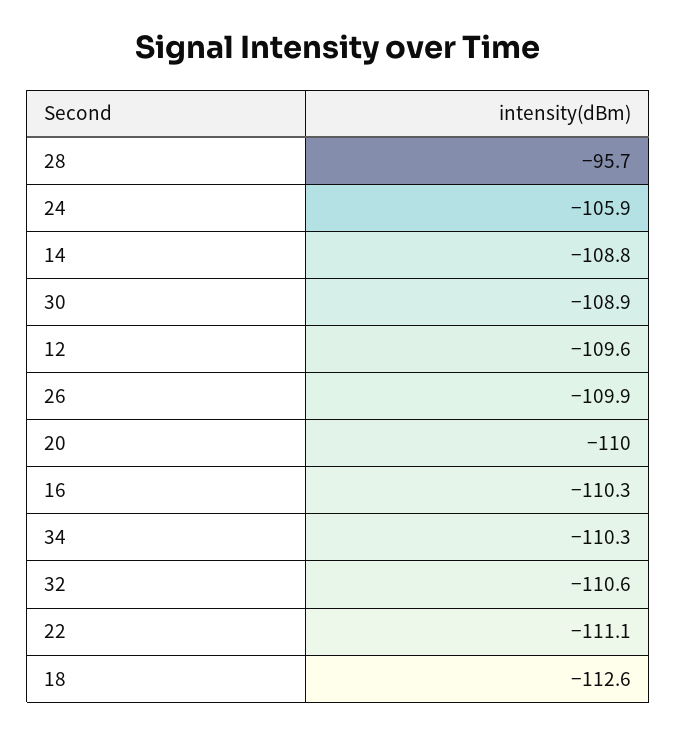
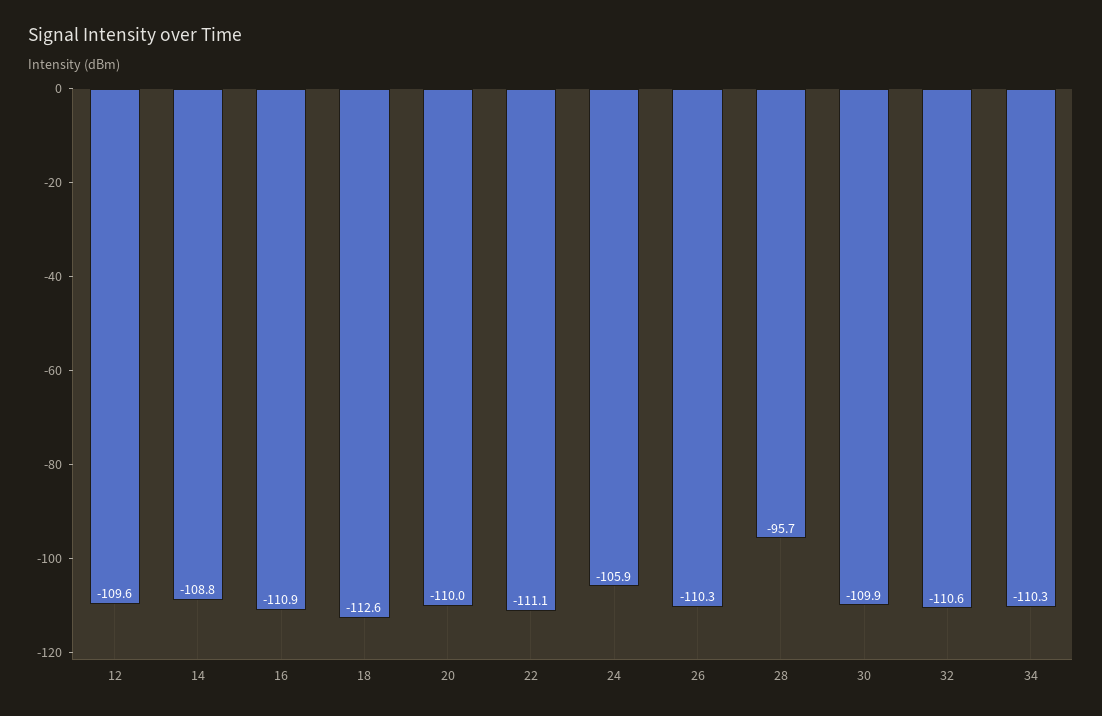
  {
    "28": -95.7,
    "24": -105.9,
    "14": -108.8,
-   "30": -108.9,
+   "30": -109.9,
    "12": -109.6,
-   "26": -109.9,
+   "26": -110.3,
    "20": -110,
-   "16": -110.3,
+   "16": -110.9,
    "34": -110.3,
    "32": -110.6,
    "22": -111.1,
    "18": -112.6
  }

